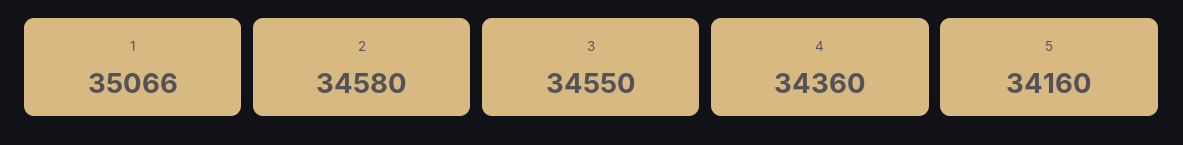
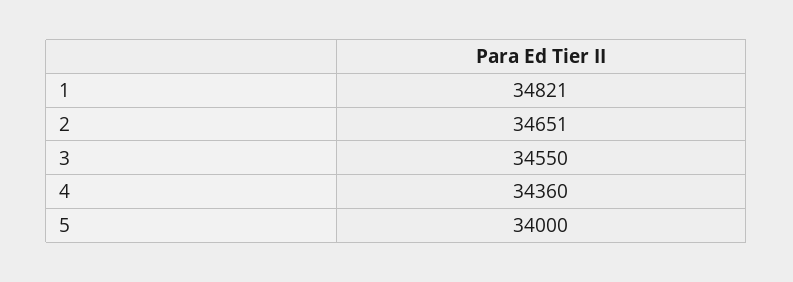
  {
-   "1": 35066,
+   "1": 34821,
-   "2": 34580,
+   "2": 34651,
    "3": 34550,
    "4": 34360,
-   "5": 34160
+   "5": 34000
  }

